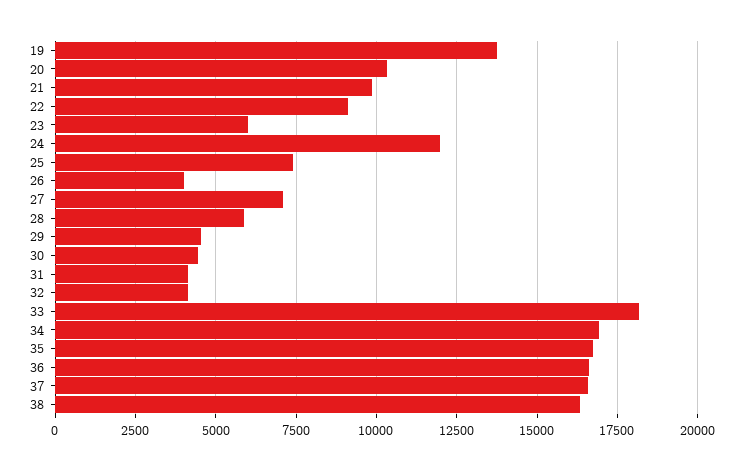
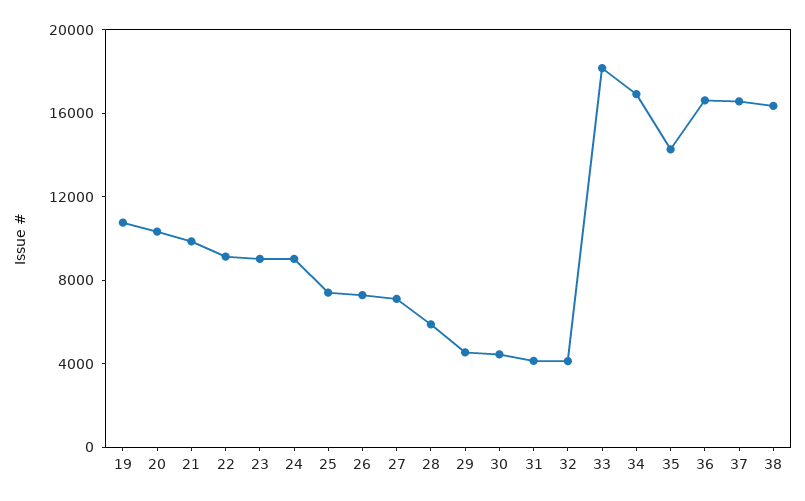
  {
-   "19": 13750,
+   "19": 11000,
    "20": 10250,
    "21": 9750,
    "22": 9250,
-   "23": 6000,
+   "23": 9000,
-   "24": 12000,
+   "24": 9000,
    "25": 7500,
-   "26": 4000,
+   "26": 7000,
    "27": 7000,
    "28": 6000,
    "29": 4500,
    "30": 4500,
    "31": 4250,
    "32": 4000,
    "33": 18250,
    "34": 17000,
-   "35": 16750,
+   "35": 14000,
    "36": 16500,
    "37": 16500,
    "38": 16250
  }

